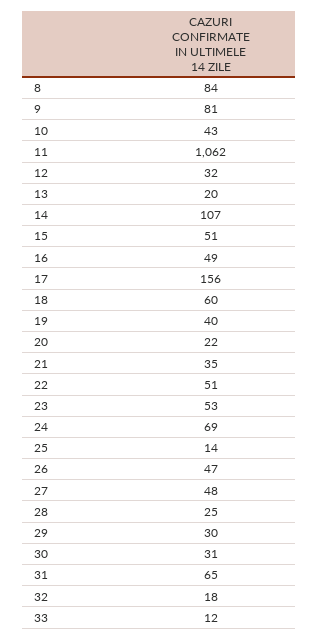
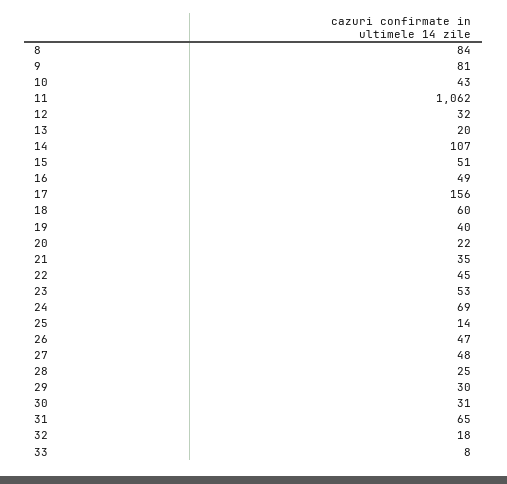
  {
    "8": 84,
    "9": 81,
    "10": 43,
    "11": 1062,
    "12": 32,
    "13": 20,
    "14": 107,
    "15": 51,
    "16": 49,
    "17": 156,
    "18": 60,
    "19": 40,
    "20": 22,
    "21": 35,
-   "22": 51,
+   "22": 45,
    "23": 53,
    "24": 69,
    "25": 14,
    "26": 47,
    "27": 48,
    "28": 25,
    "29": 30,
    "30": 31,
    "31": 65,
    "32": 18,
-   "33": 12
+   "33": 8
  }

